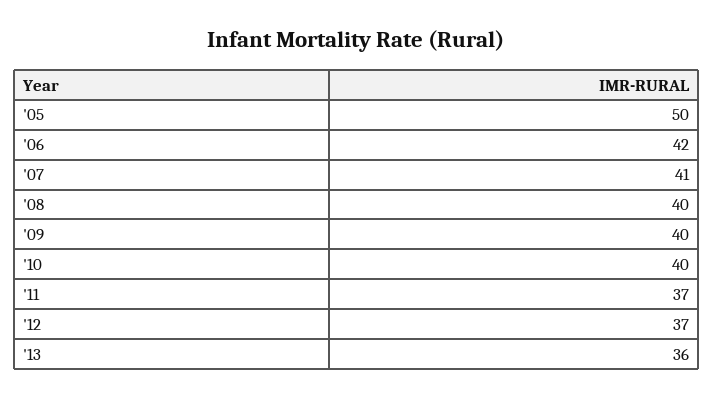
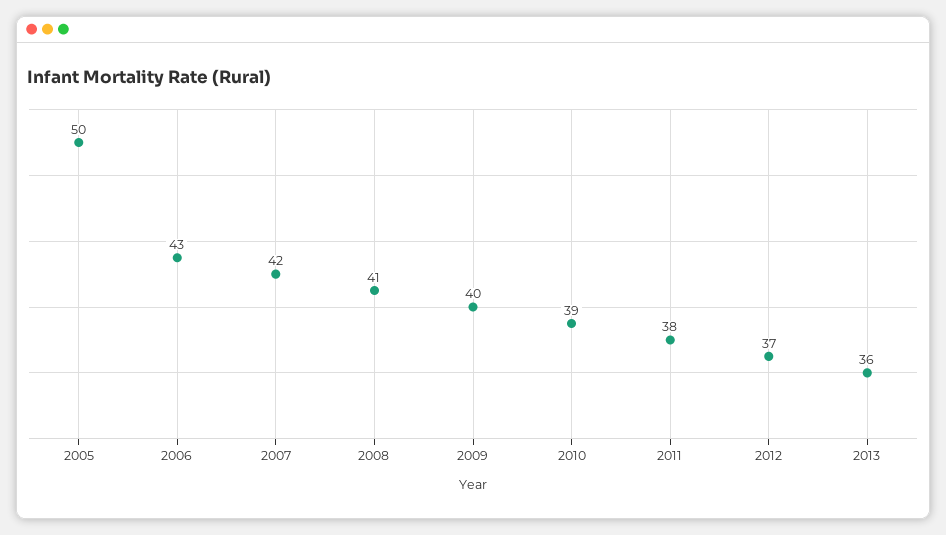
  {
    "'05": 50,
-   "'06": 42,
+   "'06": 43,
-   "'07": 41,
+   "'07": 42,
-   "'08": 40,
+   "'08": 41,
    "'09": 40,
-   "'10": 40,
+   "'10": 39,
-   "'11": 37,
+   "'11": 38,
    "'12": 37,
    "'13": 36
  }

